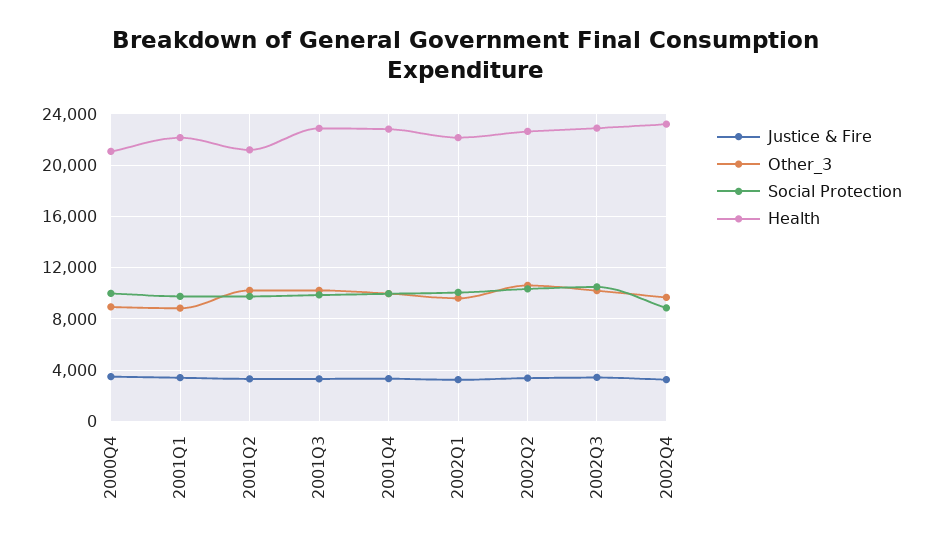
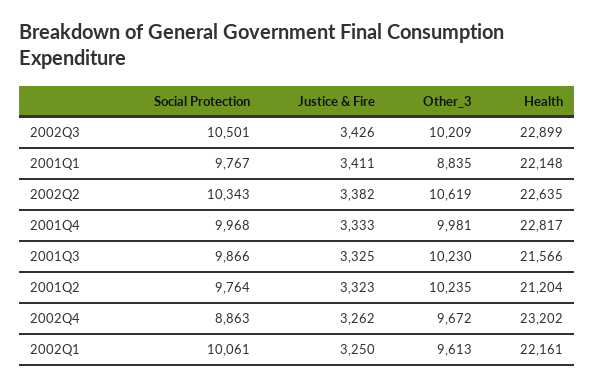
  {
    "Justice & Fire": {
-     "2000Q4": 3500,
      "2001Q1": 3411,
      "2001Q2": 3323,
      "2001Q3": 3325,
      "2001Q4": 3333,
      "2002Q1": 3250,
      "2002Q2": 3382,
      "2002Q3": 3426,
      "2002Q4": 3262
    },
    "Other_3": {
-     "2000Q4": 9000,
      "2001Q1": 8835,
      "2001Q2": 10235,
      "2001Q3": 10230,
      "2001Q4": 9981,
      "2002Q1": 9613,
      "2002Q2": 10619,
      "2002Q3": 10209,
      "2002Q4": 9672
    },
    "Social Protection": {
-     "2000Q4": 10000,
      "2001Q1": 9767,
      "2001Q2": 9764,
      "2001Q3": 9866,
      "2001Q4": 9968,
      "2002Q1": 10061,
      "2002Q2": 10343,
      "2002Q3": 10501,
      "2002Q4": 8863
    },
    "Health": {
-     "2000Q4": 21000,
      "2001Q1": 22148,
      "2001Q2": 21204,
-     "2001Q3": 23000,
+     "2001Q3": 21566,
      "2001Q4": 22817,
      "2002Q1": 22161,
      "2002Q2": 22635,
      "2002Q3": 22899,
      "2002Q4": 23202
    }
  }

